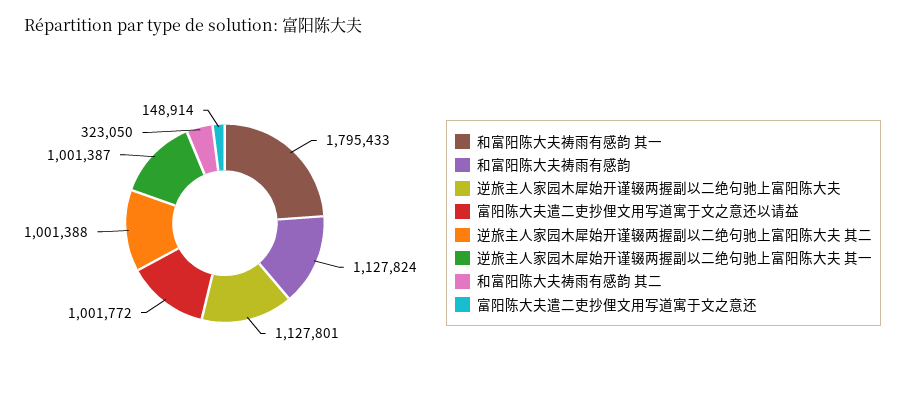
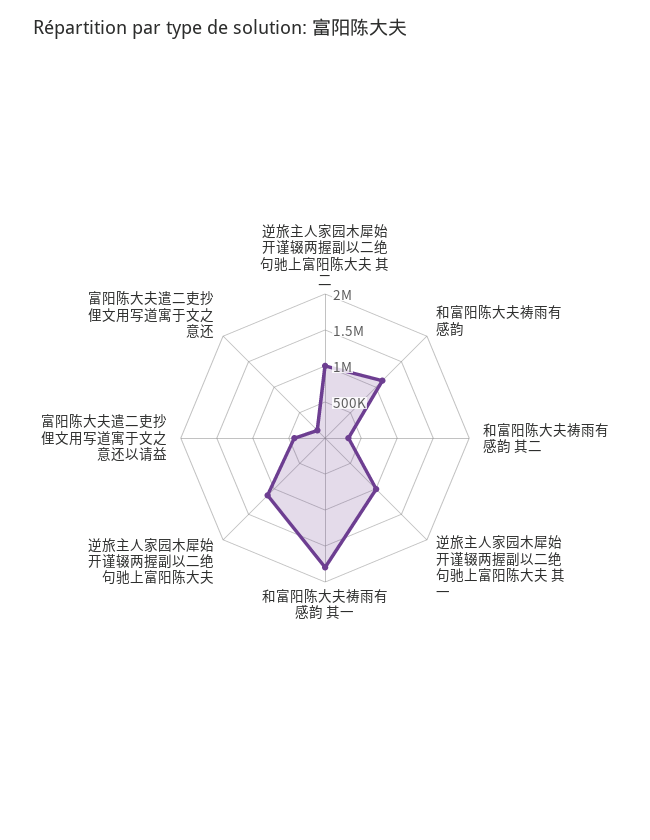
  {
    "和富阳陈大夫祷雨有感韵 其一": 1795433,
    "和富阳陈大夫祷雨有感韵": 1127824,
    "逆旅主人家园木犀始开谨辍两握副以二绝句驰上富阳陈大夫": 1127801,
-   "富阳陈大夫遣二吏抄俚文用写道寓于文之意还以请益": 1001772,
+   "富阳陈大夫遣二吏抄俚文用写道寓于文之意还以请益": 500000,
    "逆旅主人家园木犀始开谨辍两握副以二绝句驰上富阳陈大夫 其二": 1001388,
    "逆旅主人家园木犀始开谨辍两握副以二绝句驰上富阳陈大夫 其一": 1001387,
    "和富阳陈大夫祷雨有感韵 其二": 323050,
    "富阳陈大夫遣二吏抄俚文用写道寓于文之意还": 148914
  }

